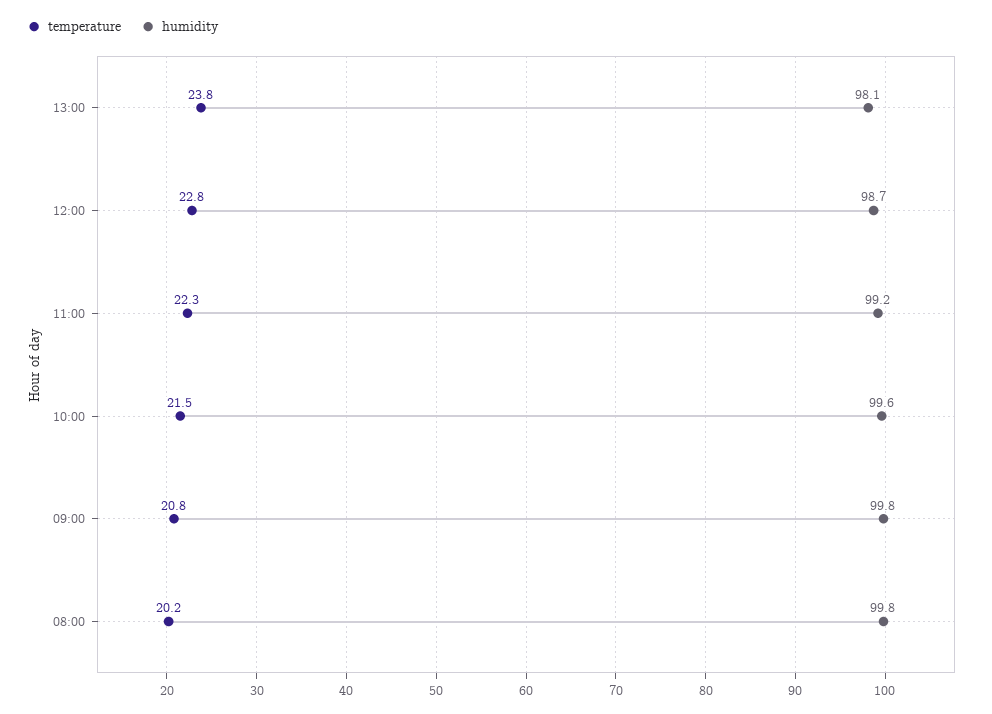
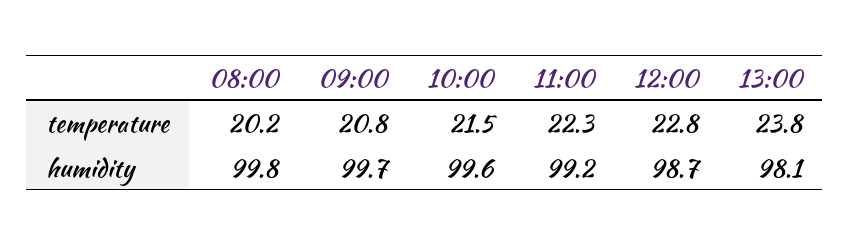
  {
    "temperature": {
      "13:00": 23.8,
      "12:00": 22.8,
      "11:00": 22.3,
      "10:00": 21.5,
      "09:00": 20.8,
      "08:00": 20.2
    },
    "humidity": {
      "13:00": 98.1,
      "12:00": 98.7,
      "11:00": 99.2,
      "10:00": 99.6,
-     "09:00": 99.8,
+     "09:00": 99.7,
      "08:00": 99.8
    }
  }

